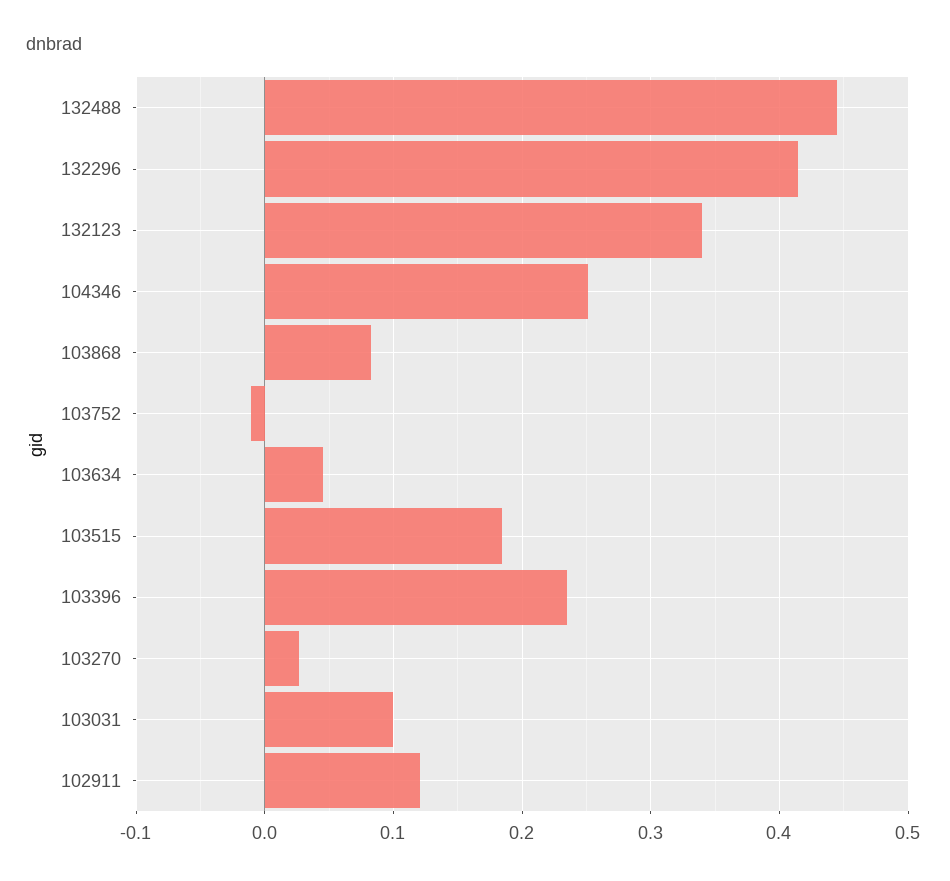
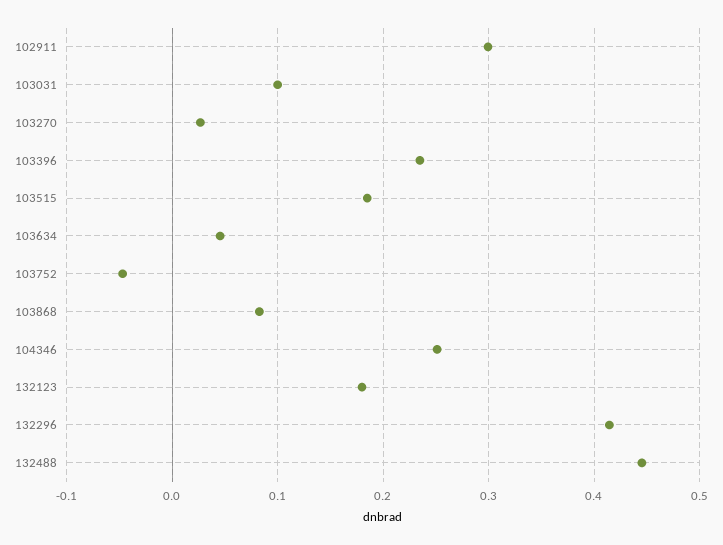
  {
    "132488": 0.45,
    "132296": 0.41,
-   "132123": 0.34,
+   "132123": 0.18,
    "104346": 0.25,
    "103868": 0.08,
-   "103752": -0.01,
+   "103752": -0.05,
    "103634": 0.05,
    "103515": 0.18,
    "103396": 0.23,
    "103270": 0.03,
    "103031": 0.1,
-   "102911": 0.12
+   "102911": 0.3
  }

